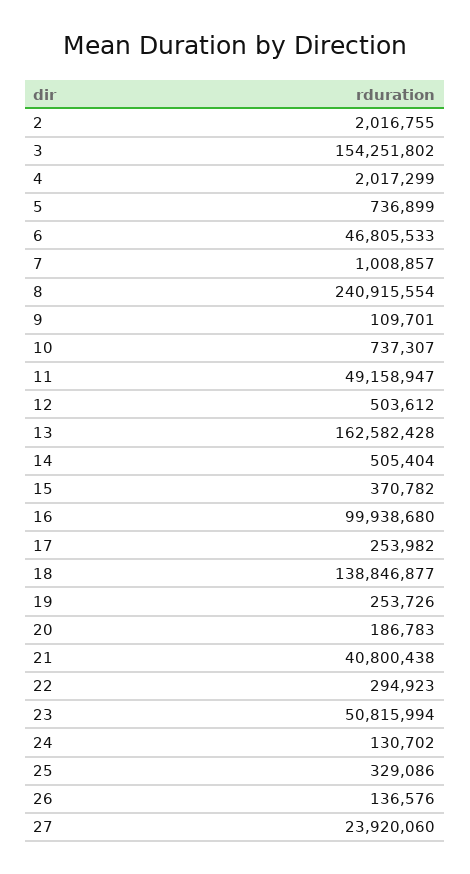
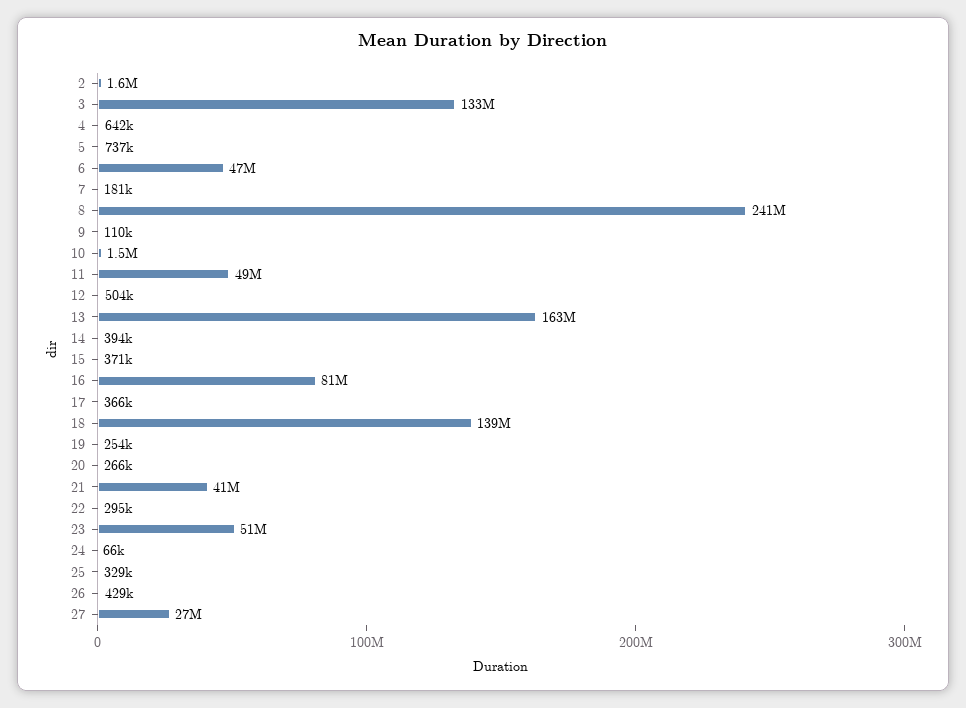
  {
-   "2": 2016755,
+   "2": 1600000,
-   "3": 154251802,
+   "3": 133000000,
-   "4": 2017299,
+   "4": 642000,
    "5": 736899,
    "6": 46805533,
-   "7": 1008857,
+   "7": 181000,
    "8": 240915554,
    "9": 109701,
-   "10": 737307,
+   "10": 1500000,
    "11": 49158947,
    "12": 503612,
    "13": 162582428,
-   "14": 505404,
+   "14": 394000,
    "15": 370782,
-   "16": 99938680,
+   "16": 81000000,
-   "17": 253982,
+   "17": 366000,
    "18": 138846877,
    "19": 253726,
-   "20": 186783,
+   "20": 266000,
    "21": 40800438,
    "22": 294923,
    "23": 50815994,
-   "24": 130702,
+   "24": 66000,
    "25": 329086,
-   "26": 136576,
+   "26": 429000,
-   "27": 23920060
+   "27": 27000000
  }

